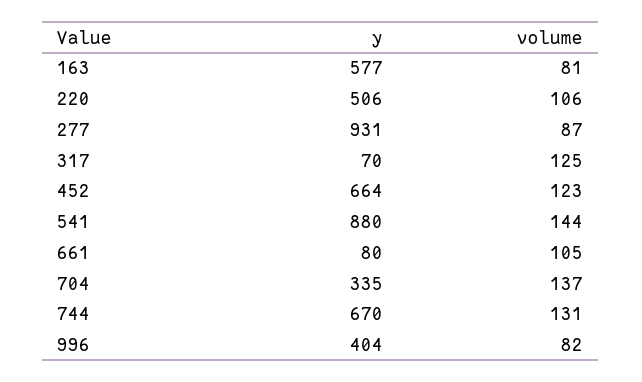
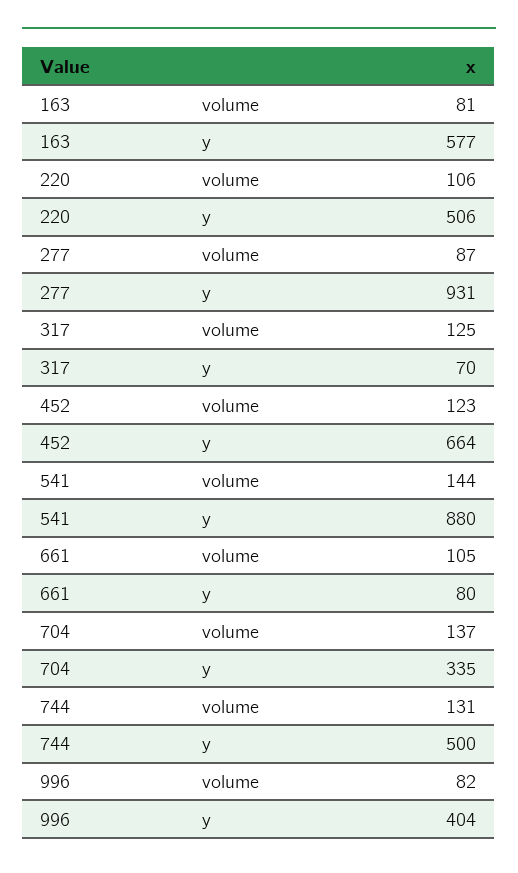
  {
    "y": {
      "163": 577,
      "220": 506,
      "277": 931,
      "317": 70,
      "452": 664,
      "541": 880,
      "661": 80,
      "704": 335,
-     "744": 670,
+     "744": 500,
      "996": 404
    },
    "volume": {
      "163": 81,
      "220": 106,
      "277": 87,
      "317": 125,
      "452": 123,
      "541": 144,
      "661": 105,
      "704": 137,
      "744": 131,
      "996": 82
    }
  }

